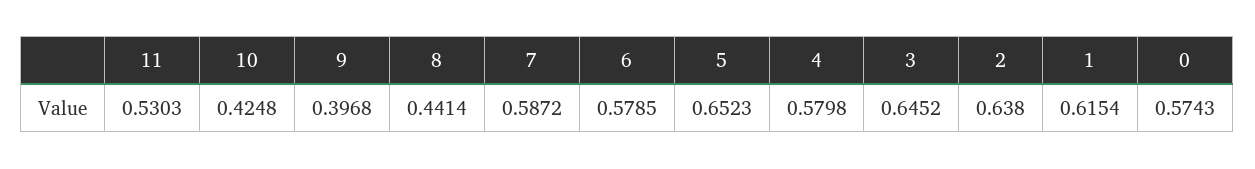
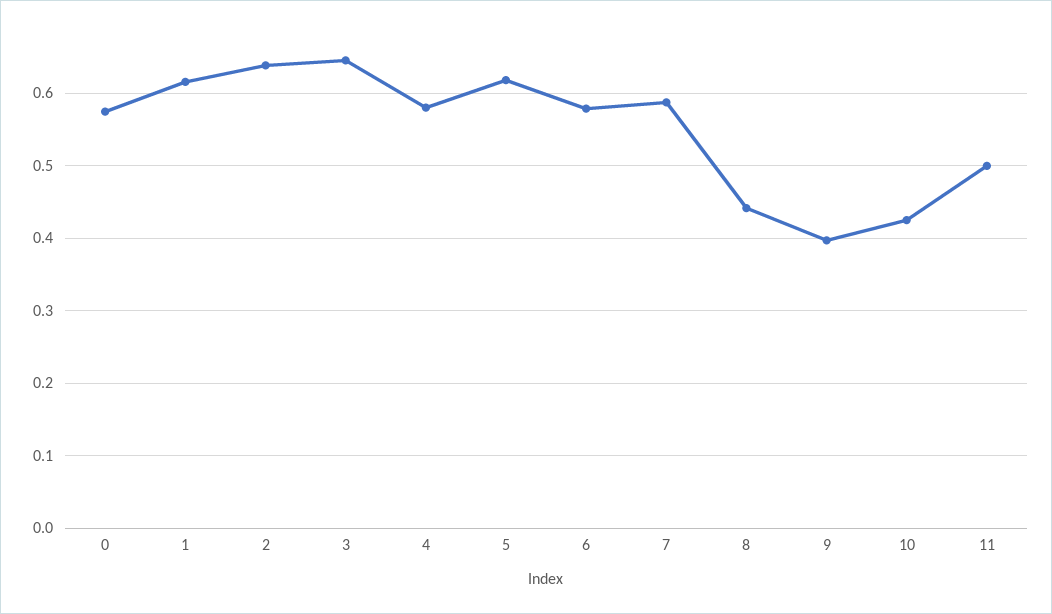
  {
-   "11": 0.5303,
+   "11": 0.5,
    "10": 0.4248,
    "9": 0.3968,
    "8": 0.4414,
    "7": 0.5872,
    "6": 0.5785,
-   "5": 0.6523,
+   "5": 0.62,
    "4": 0.5798,
    "3": 0.6452,
    "2": 0.638,
    "1": 0.6154,
    "0": 0.5743
  }

